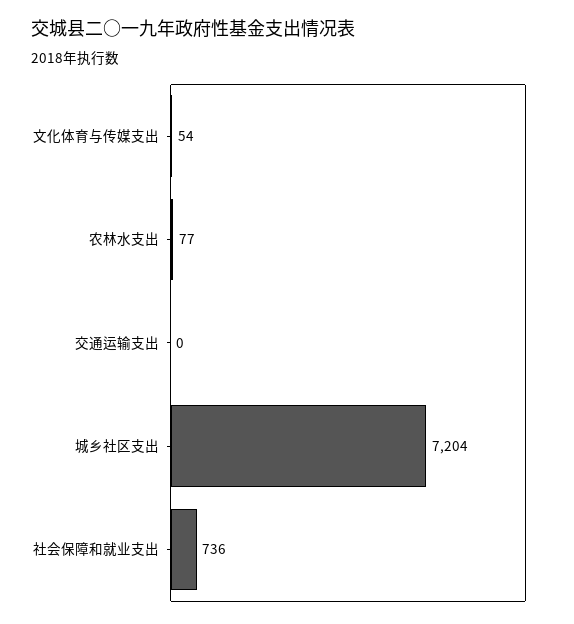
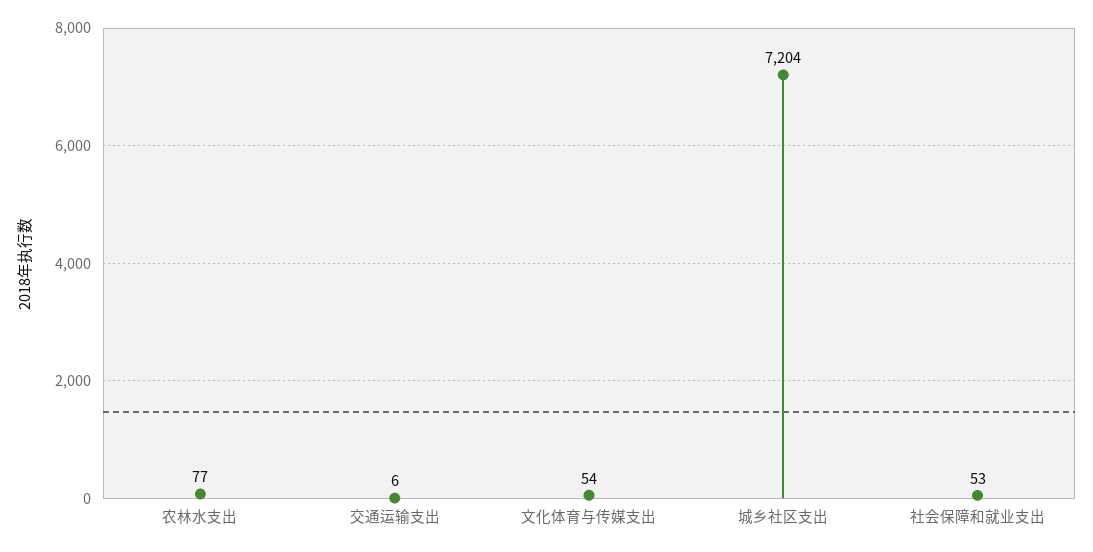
  {
    "文化体育与传媒支出": 54,
    "农林水支出": 77,
-   "交通运输支出": 0,
+   "交通运输支出": 6,
    "城乡社区支出": 7204,
-   "社会保障和就业支出": 736
+   "社会保障和就业支出": 53
  }

